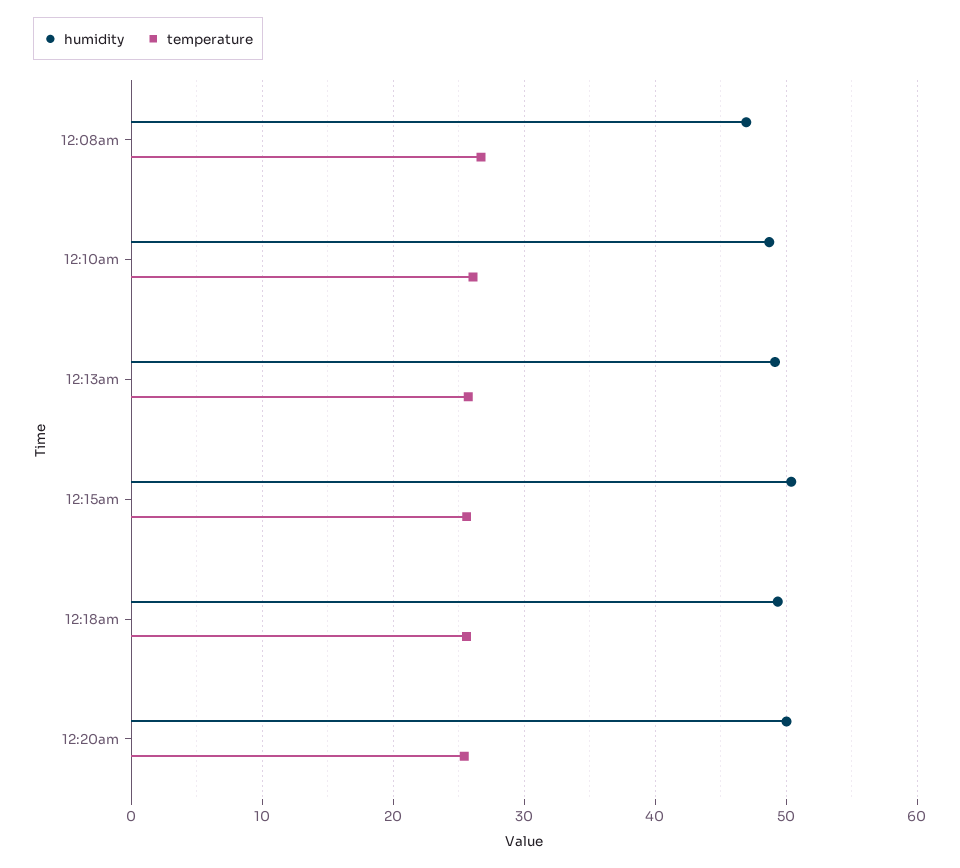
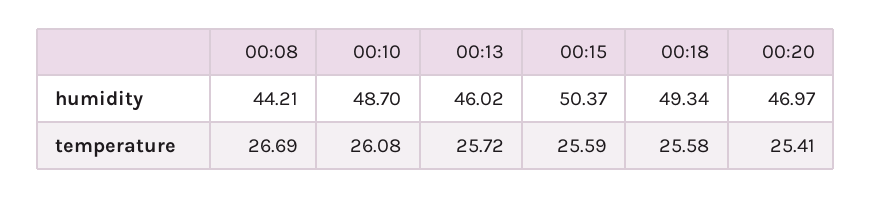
  {
    "humidity": {
-     "12:08am": 47,
+     "12:08am": 44.21,
      "12:10am": 48.7,
-     "12:13am": 49,
+     "12:13am": 46.02,
      "12:15am": 50.37,
      "12:18am": 49.34,
-     "12:20am": 50
+     "12:20am": 46.97
    },
    "temperature": {
      "12:08am": 26.69,
      "12:10am": 26.08,
      "12:13am": 25.72,
      "12:15am": 25.59,
      "12:18am": 25.58,
      "12:20am": 25.41
    }
  }

